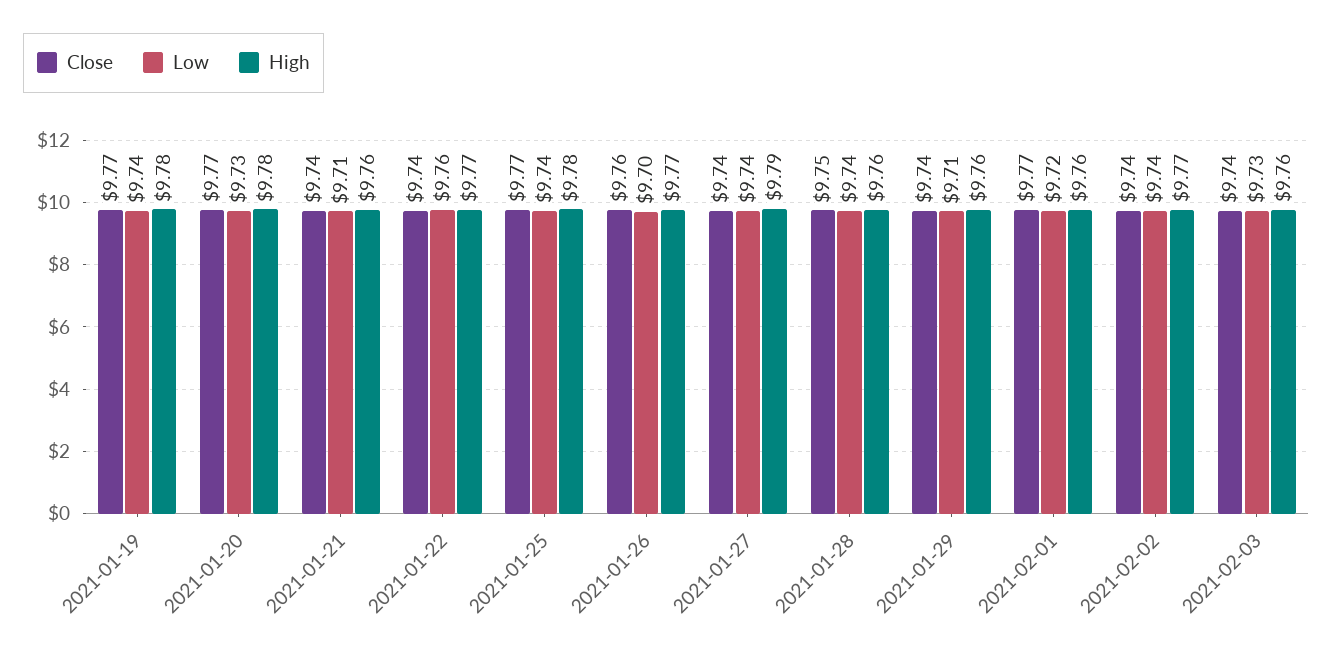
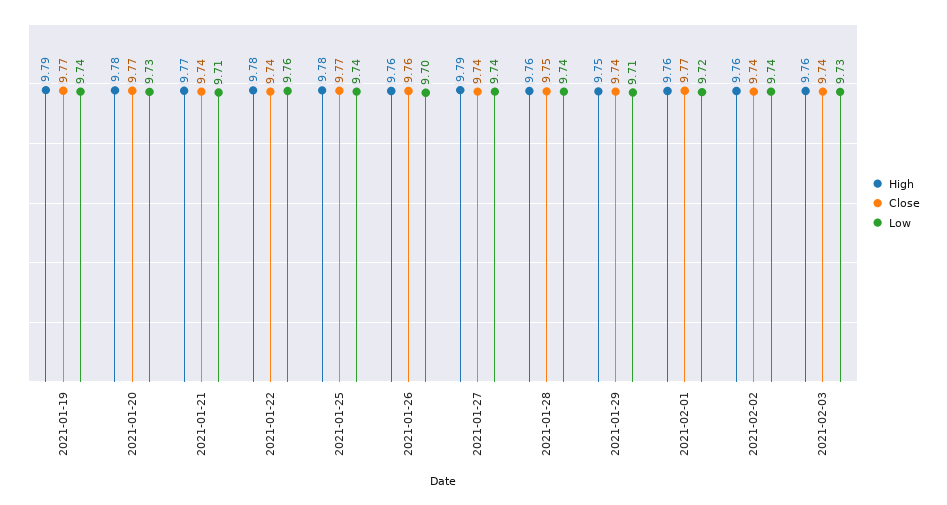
  {
    "Close": {
      "2021-01-19": 9.77,
      "2021-01-20": 9.77,
      "2021-01-21": 9.74,
      "2021-01-22": 9.74,
      "2021-01-25": 9.77,
      "2021-01-26": 9.76,
      "2021-01-27": 9.74,
      "2021-01-28": 9.75,
      "2021-01-29": 9.74,
      "2021-02-01": 9.77,
      "2021-02-02": 9.74,
      "2021-02-03": 9.74
    },
    "Low": {
      "2021-01-19": 9.74,
      "2021-01-20": 9.73,
      "2021-01-21": 9.71,
      "2021-01-22": 9.76,
      "2021-01-25": 9.74,
      "2021-01-26": 9.7,
      "2021-01-27": 9.74,
      "2021-01-28": 9.74,
      "2021-01-29": 9.71,
      "2021-02-01": 9.72,
      "2021-02-02": 9.74,
      "2021-02-03": 9.73
    },
    "High": {
-     "2021-01-19": 9.78,
+     "2021-01-19": 9.79,
      "2021-01-20": 9.78,
-     "2021-01-21": 9.76,
+     "2021-01-21": 9.77,
-     "2021-01-22": 9.77,
+     "2021-01-22": 9.78,
      "2021-01-25": 9.78,
-     "2021-01-26": 9.77,
+     "2021-01-26": 9.76,
      "2021-01-27": 9.79,
      "2021-01-28": 9.76,
-     "2021-01-29": 9.76,
+     "2021-01-29": 9.75,
      "2021-02-01": 9.76,
-     "2021-02-02": 9.77,
+     "2021-02-02": 9.76,
      "2021-02-03": 9.76
    }
  }

